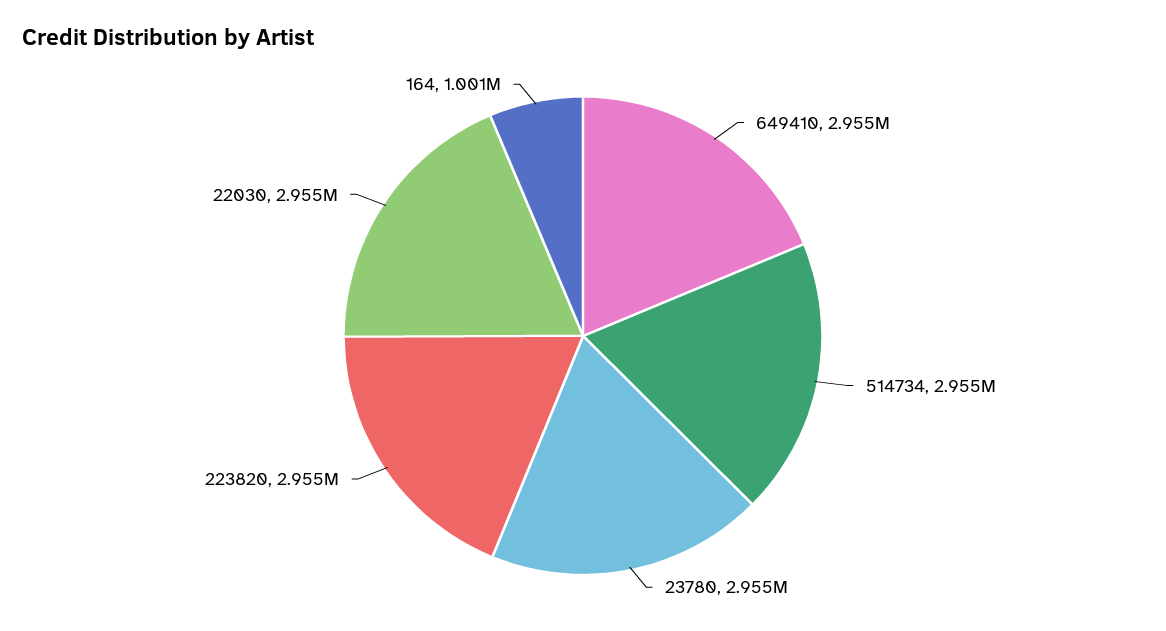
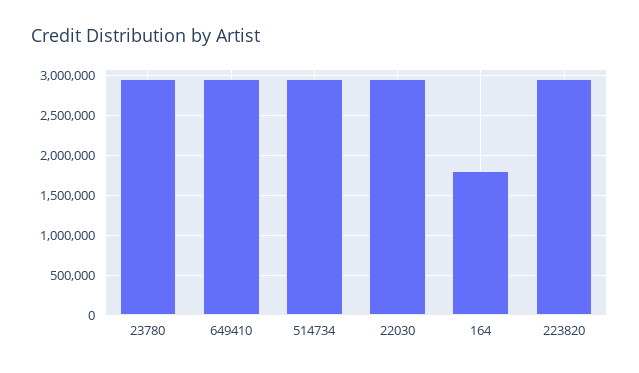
  {
    "649410": 2955000,
    "514734": 2955000,
    "23780": 2955000,
    "223820": 2955000,
    "22030": 2955000,
-   "164": 1001000
+   "164": 1800000
  }

